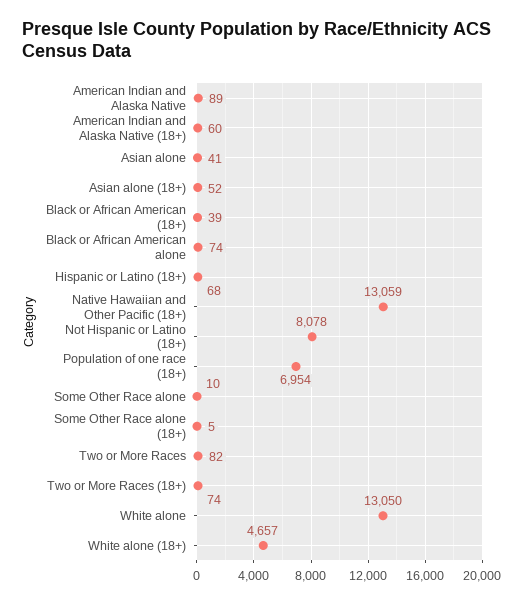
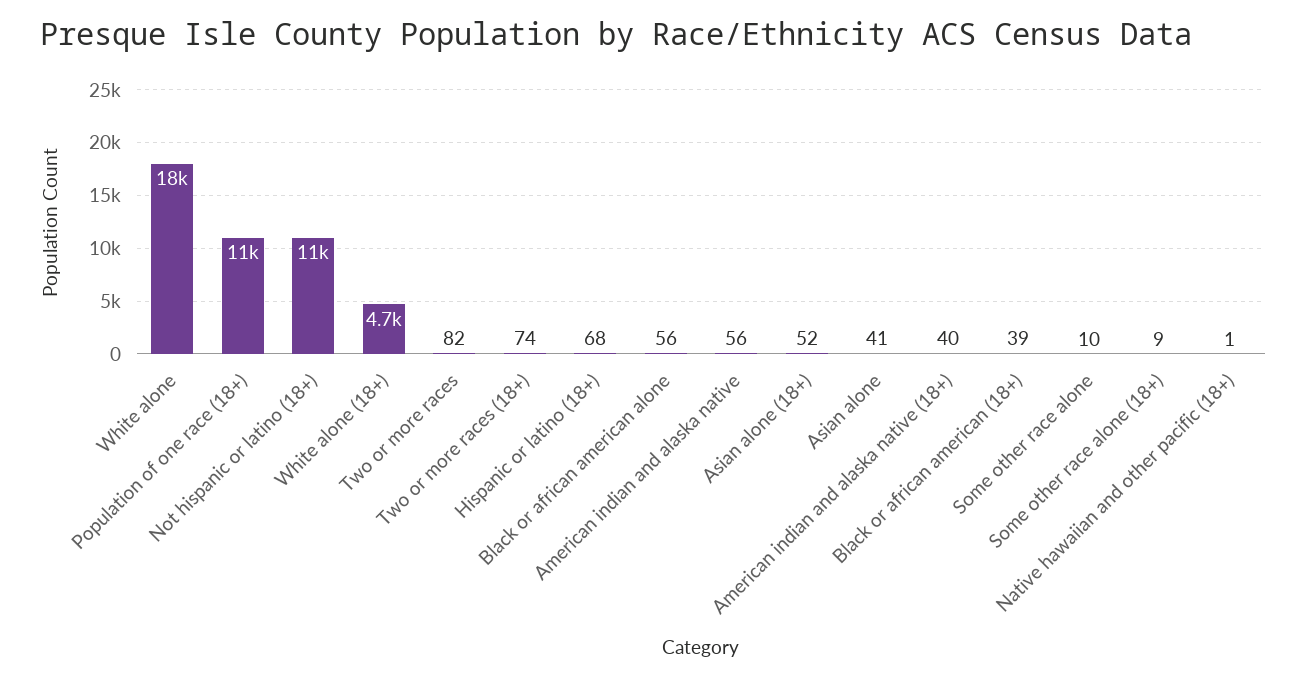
  {
-   "American Indian and Alaska Native": 89,
+   "American Indian and Alaska Native": 56,
-   "American Indian and Alaska Native (18+)": 60,
+   "American Indian and Alaska Native (18+)": 40,
    "Asian alone": 41,
    "Asian alone (18+)": 52,
    "Black or African American (18+)": 39,
-   "Black or African American alone": 74,
+   "Black or African American alone": 56,
    "Hispanic or Latino (18+)": 68,
-   "Native Hawaiian and Other Pacific (18+)": 13059,
+   "Native Hawaiian and Other Pacific (18+)": 1,
-   "Not Hispanic or Latino (18+)": 8078,
+   "Not Hispanic or Latino (18+)": 11000,
-   "Population of one race (18+)": 6954,
+   "Population of one race (18+)": 11000,
    "Some Other Race alone": 10,
-   "Some Other Race alone (18+)": 5,
+   "Some Other Race alone (18+)": 9,
    "Two or More Races": 82,
    "Two or More Races (18+)": 74,
-   "White alone": 13050,
+   "White alone": 18000,
    "White alone (18+)": 4657
  }

